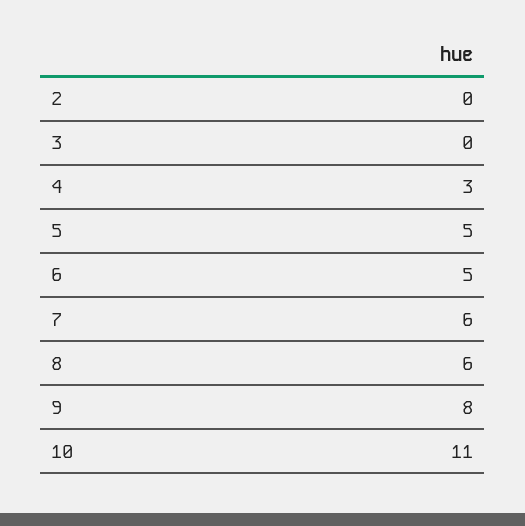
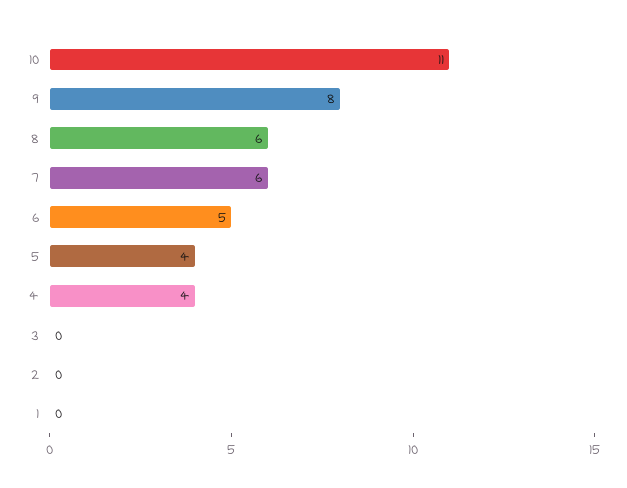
  {
    "2": 0,
    "3": 0,
-   "4": 3,
+   "4": 4,
-   "5": 5,
+   "5": 4,
    "6": 5,
    "7": 6,
    "8": 6,
    "9": 8,
-   "10": 11
+   "10": 11,
+   "1": 0
  }

